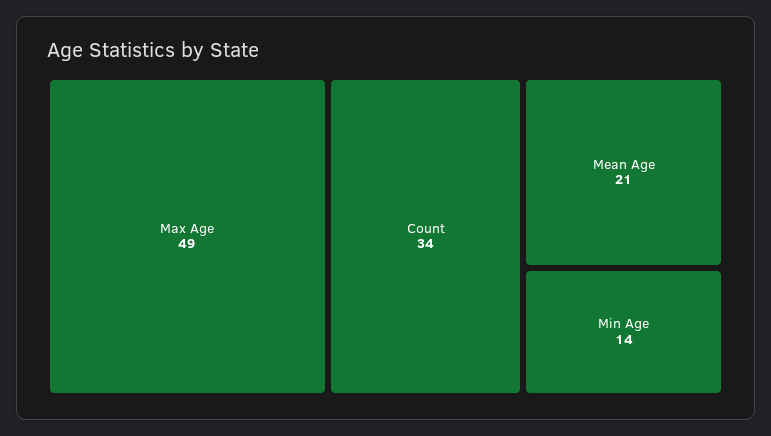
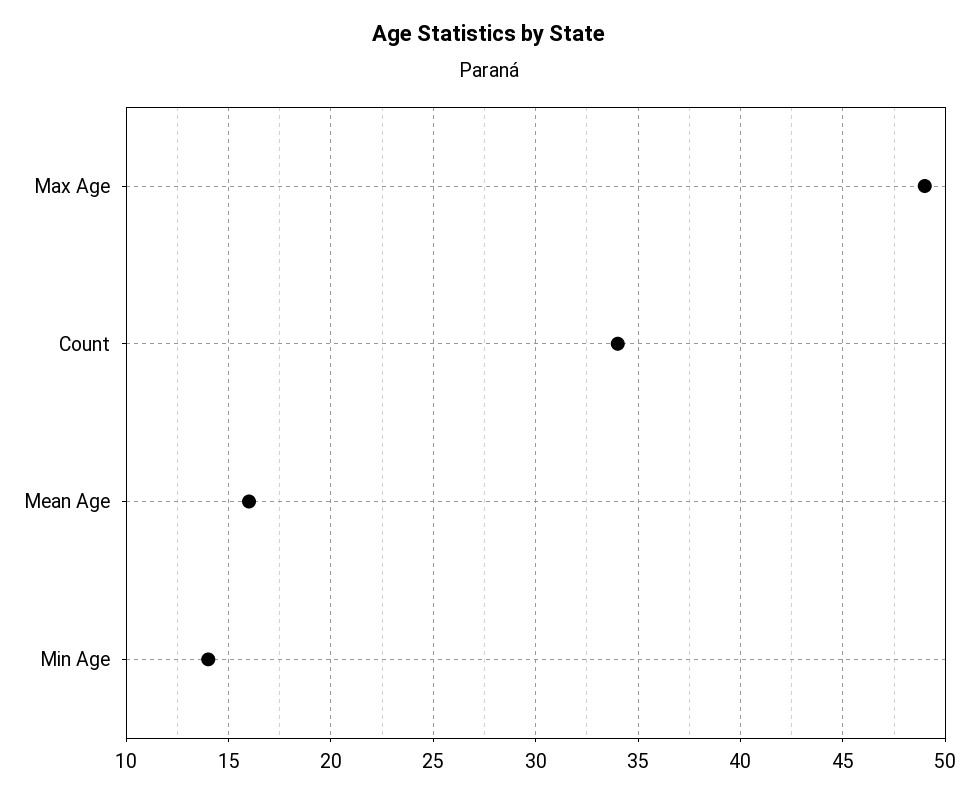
  {
    "Max Age": 49,
    "Count": 34,
-   "Mean Age": 21,
+   "Mean Age": 16,
    "Min Age": 14
  }

